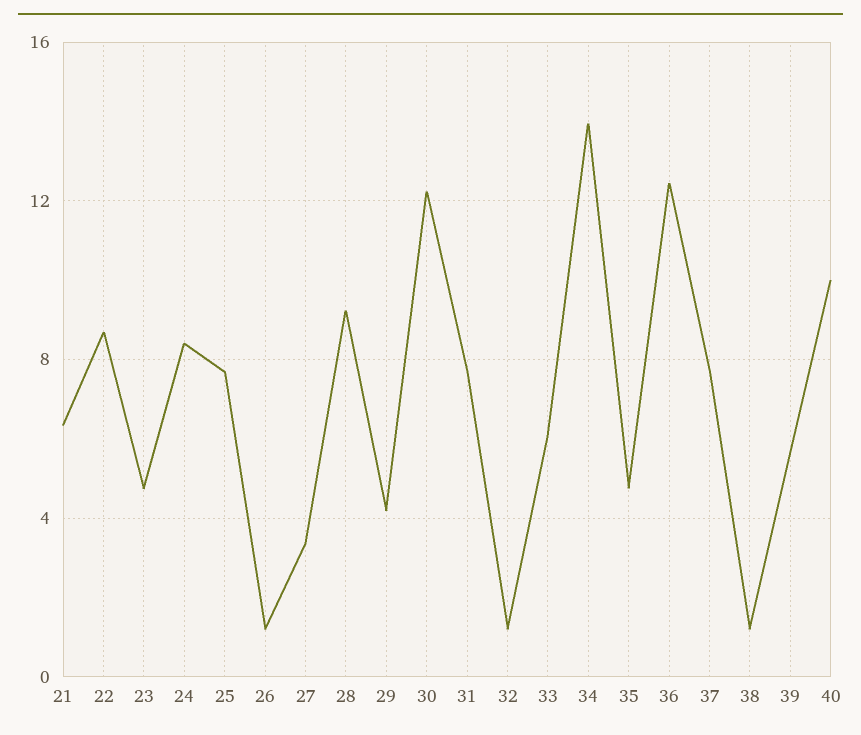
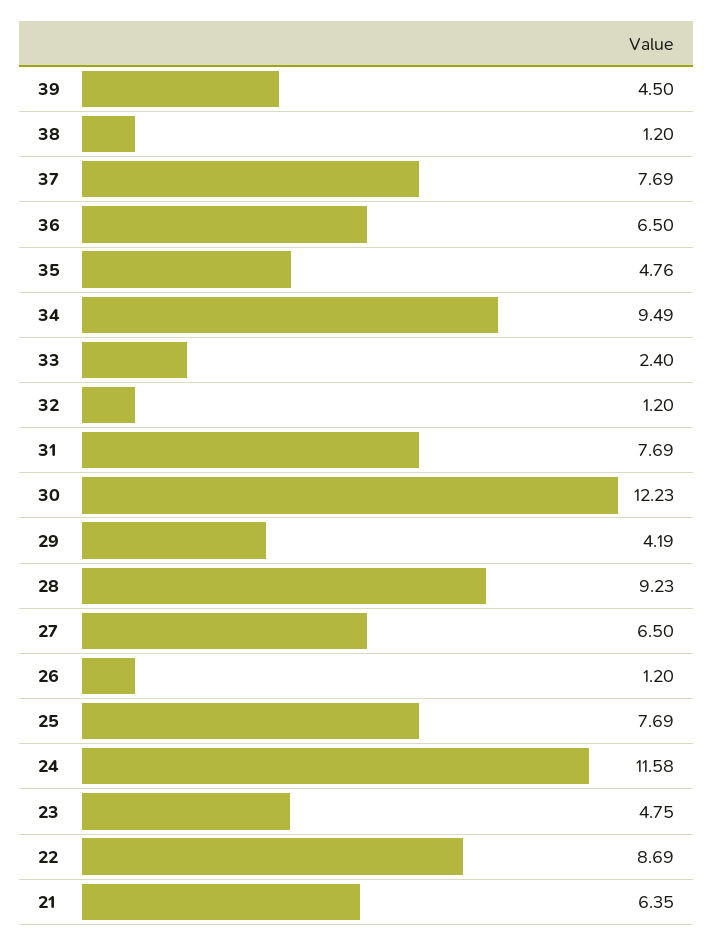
  {
    "21": 6.35,
    "22": 8.69,
    "23": 4.75,
-   "24": 8.5,
+   "24": 11.58,
    "25": 7.69,
    "26": 1.2,
-   "27": 3.5,
+   "27": 6.5,
    "28": 9.23,
    "29": 4.19,
    "30": 12.23,
    "31": 7.69,
    "32": 1.2,
-   "33": 6,
+   "33": 2.4,
-   "34": 14,
+   "34": 9.49,
    "35": 4.76,
-   "36": 12.5,
+   "36": 6.5,
    "37": 7.69,
    "38": 1.2,
-   "39": 5.5,
+   "39": 4.5
-   "40": 10
  }

